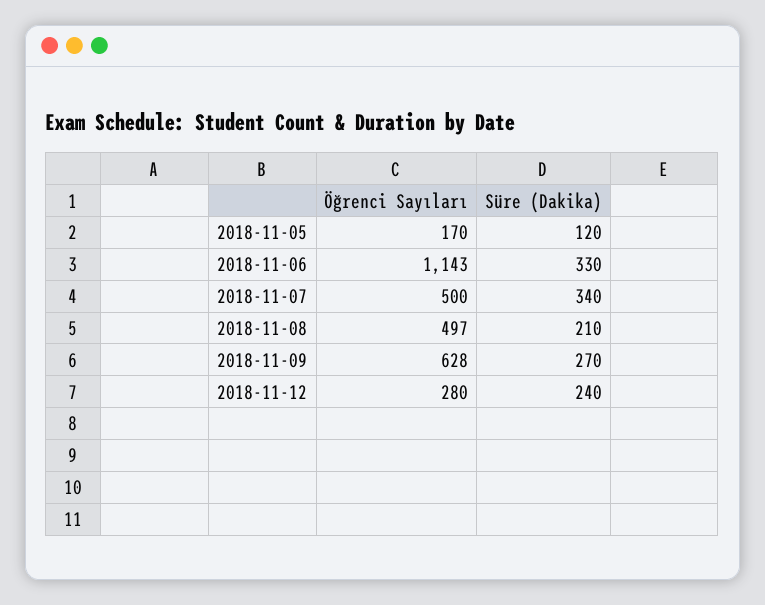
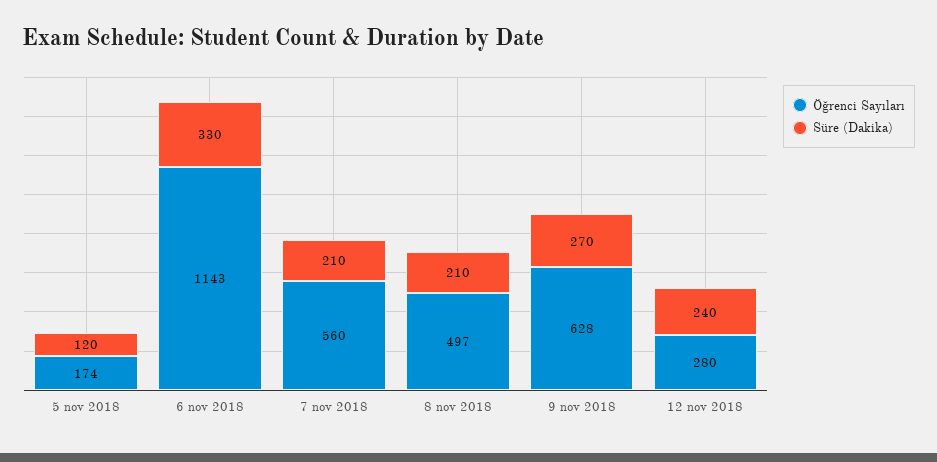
  {
    "Öğrenci Sayıları": {
-     "2018-11-05": 170,
+     "2018-11-05": 174,
      "2018-11-06": 1143,
-     "2018-11-07": 500,
+     "2018-11-07": 560,
      "2018-11-08": 497,
      "2018-11-09": 628,
      "2018-11-12": 280
    },
    "Süre (Dakika)": {
      "2018-11-05": 120,
      "2018-11-06": 330,
-     "2018-11-07": 340,
+     "2018-11-07": 210,
      "2018-11-08": 210,
      "2018-11-09": 270,
      "2018-11-12": 240
    }
  }

